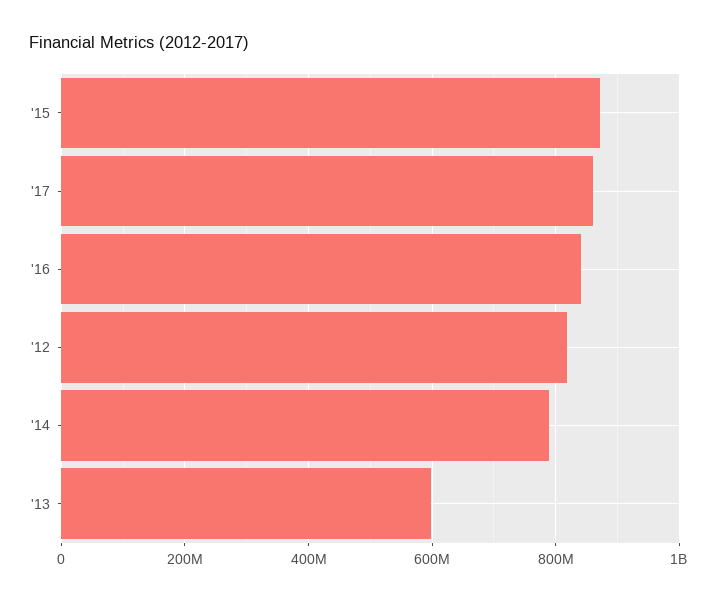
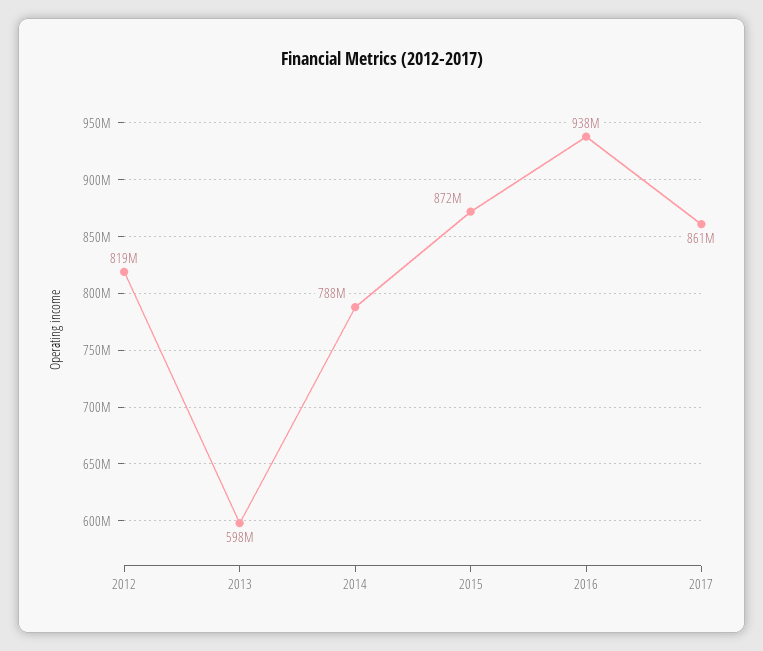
  {
    "'15": 872000000,
    "'17": 861000000,
-   "'16": 840000000,
+   "'16": 938000000,
    "'12": 819000000,
    "'14": 788000000,
    "'13": 598000000
  }

